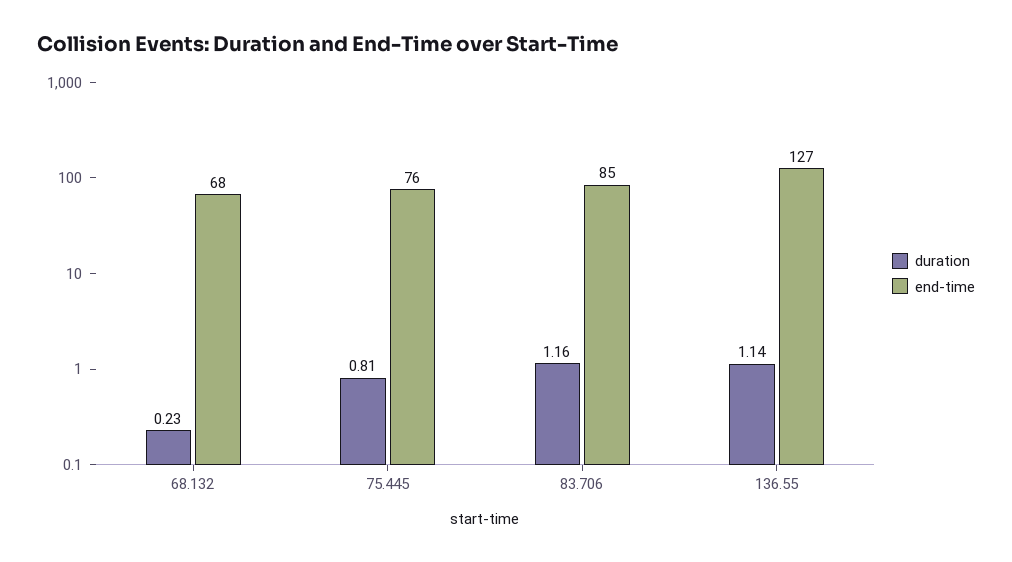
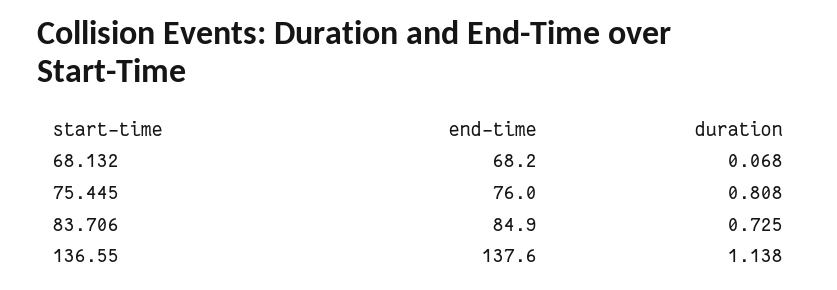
  {
    "duration": {
-     "68.132": 0.23,
+     "68.132": 0.068,
      "75.445": 0.808,
-     "83.706": 1.16,
+     "83.706": 0.725,
      "136.55": 1.138
    },
    "end-time": {
      "68.132": 68.2,
      "75.445": 76,
      "83.706": 84.9,
-     "136.55": 127
+     "136.55": 137.6
    }
  }

